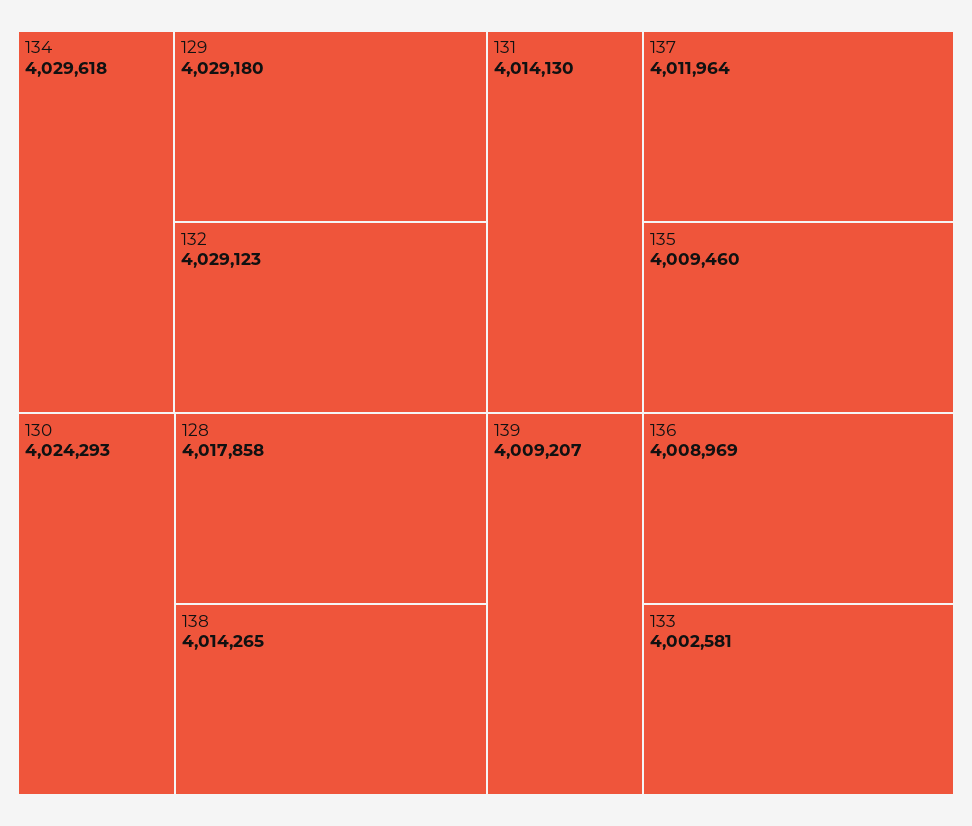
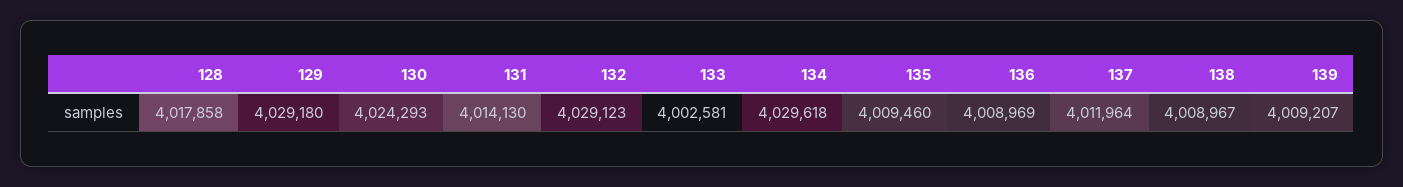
  {
    "134": 4029618,
    "129": 4029180,
    "132": 4029123,
    "130": 4024293,
    "128": 4017858,
-   "138": 4014265,
+   "138": 4008967,
    "131": 4014130,
    "137": 4011964,
    "135": 4009460,
    "139": 4009207,
    "136": 4008969,
    "133": 4002581
  }

